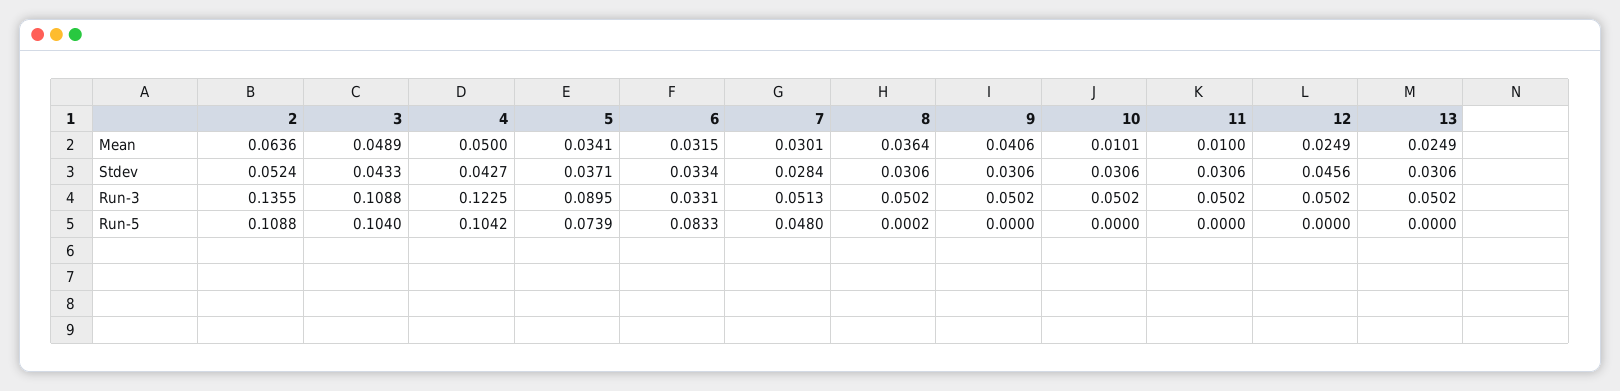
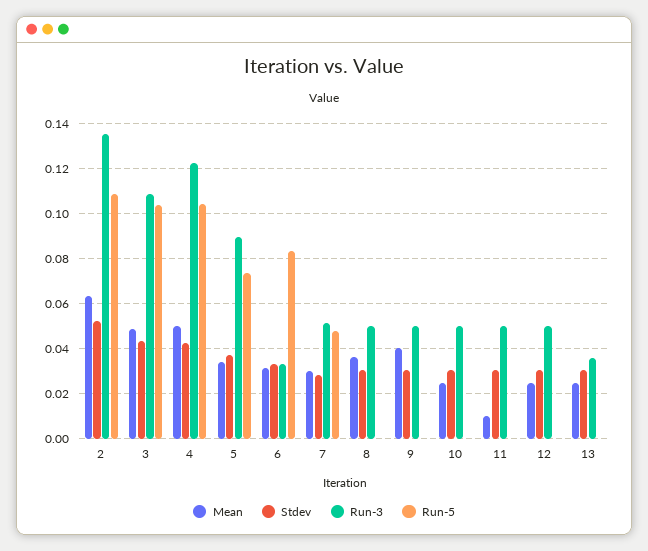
  {
    "Mean": {
      "2": 0.0636,
      "3": 0.0489,
      "4": 0.05,
      "5": 0.0341,
      "6": 0.0315,
      "7": 0.0301,
      "8": 0.0364,
      "9": 0.0406,
-     "10": 0.0101,
+     "10": 0.025,
      "11": 0.01,
      "12": 0.0249,
      "13": 0.0249
    },
    "Stdev": {
      "2": 0.0524,
      "3": 0.0433,
      "4": 0.0427,
      "5": 0.0371,
      "6": 0.0334,
      "7": 0.0284,
      "8": 0.0306,
      "9": 0.0306,
      "10": 0.0306,
      "11": 0.0306,
-     "12": 0.0456,
+     "12": 0.03,
      "13": 0.0306
    },
    "Run-3": {
      "2": 0.1355,
      "3": 0.1088,
      "4": 0.1225,
      "5": 0.0895,
      "6": 0.0331,
      "7": 0.0513,
      "8": 0.0502,
      "9": 0.0502,
      "10": 0.0502,
      "11": 0.0502,
      "12": 0.0502,
-     "13": 0.0502
+     "13": 0.035
    },
    "Run-5": {
      "2": 0.1088,
      "3": 0.104,
      "4": 0.1042,
      "5": 0.0739,
      "6": 0.0833,
      "7": 0.048,
      "8": 0.0002,
      "9": 0,
      "10": 0,
      "11": 0,
      "12": 0,
      "13": 0
    }
  }

